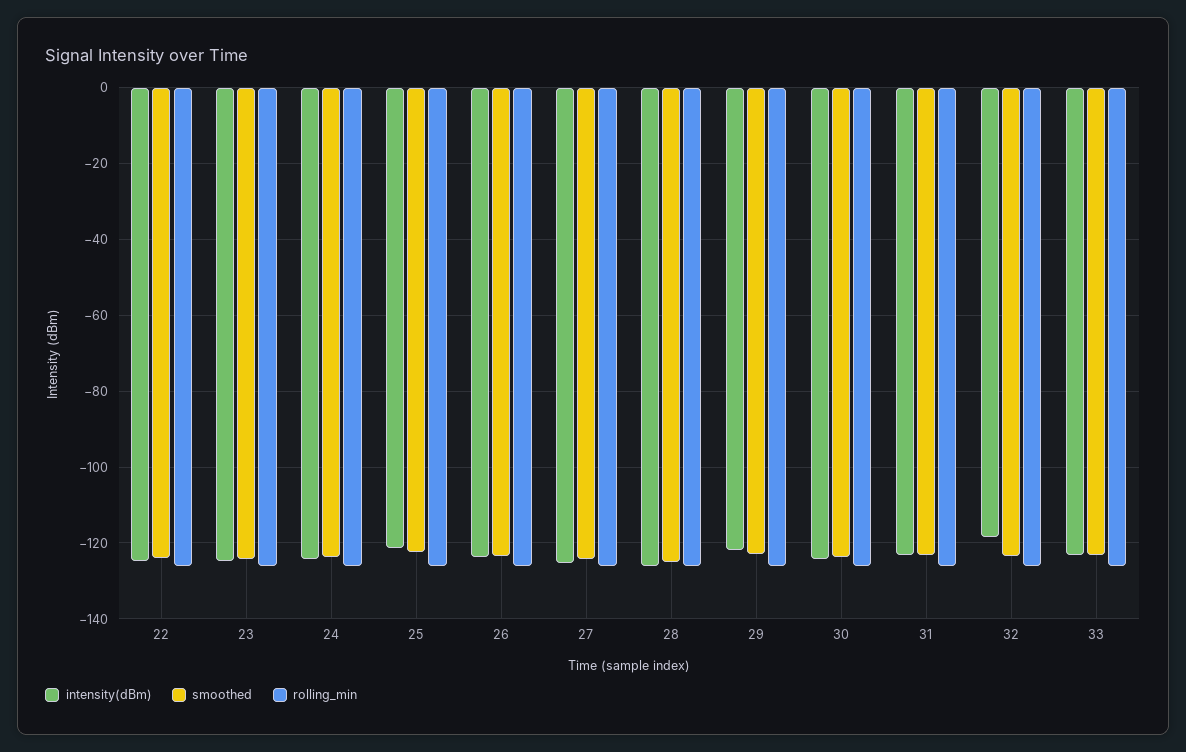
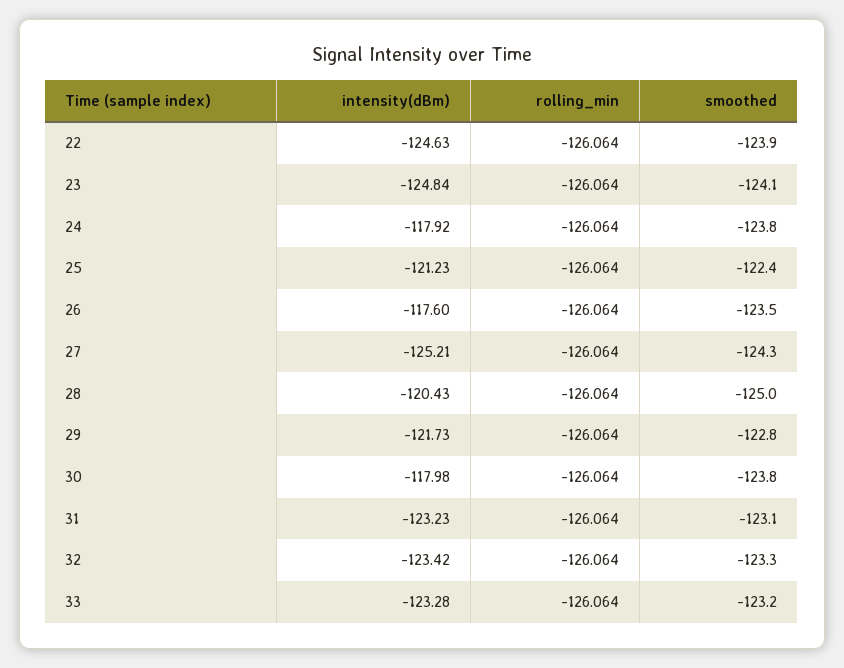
  {
    "intensity(dBm)": {
      "22": -124.63,
      "23": -124.84,
-     "24": -124,
+     "24": -117.92,
      "25": -121.23,
-     "26": -124,
+     "26": -117.6,
      "27": -125.21,
-     "28": -126,
+     "28": -120.43,
      "29": -121.73,
-     "30": -124,
+     "30": -117.98,
      "31": -123.23,
-     "32": -118,
+     "32": -123.42,
      "33": -123.28
    },
    "smoothed": {
      "22": -123.9,
      "23": -124.1,
      "24": -123.8,
      "25": -122.4,
      "26": -123.5,
      "27": -124.3,
      "28": -125,
      "29": -122.8,
      "30": -123.8,
      "31": -123.1,
      "32": -123.3,
      "33": -123.2
    },
    "rolling_min": {
      "22": -126.064,
      "23": -126.064,
      "24": -126.064,
      "25": -126.064,
      "26": -126.064,
      "27": -126.064,
      "28": -126.064,
      "29": -126.064,
      "30": -126.064,
      "31": -126.064,
      "32": -126.064,
      "33": -126.064
    }
  }

